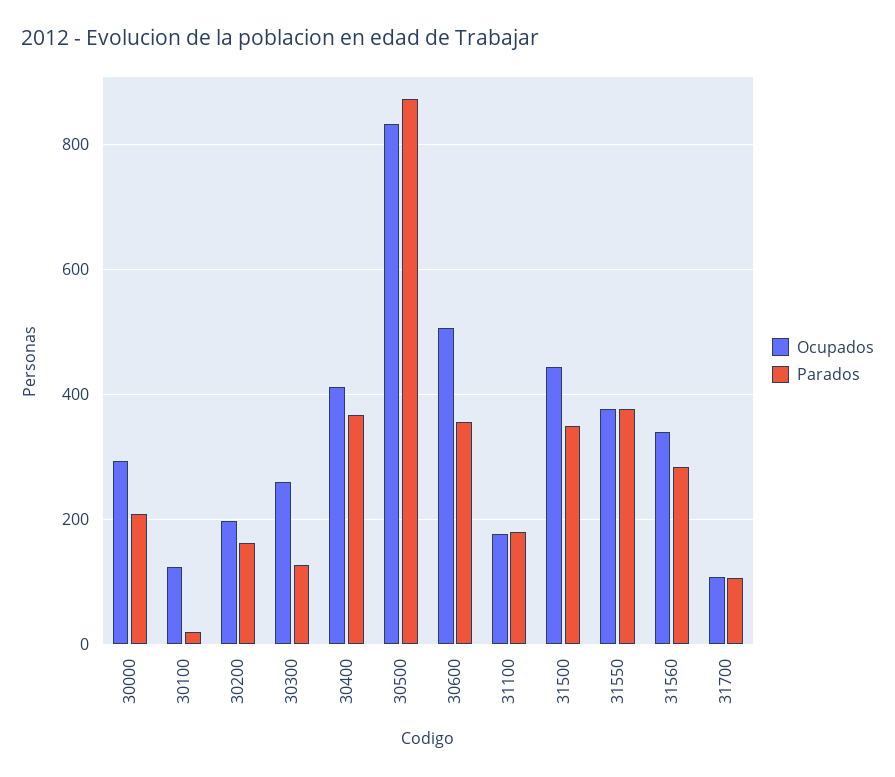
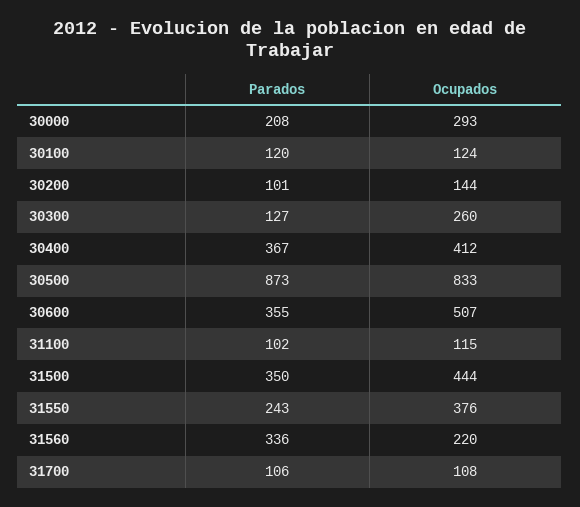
  {
    "Ocupados": {
      "30000": 293,
      "30100": 124,
-     "30200": 200,
+     "30200": 144,
      "30300": 260,
      "30400": 412,
      "30500": 833,
      "30600": 507,
-     "31100": 180,
+     "31100": 115,
      "31500": 444,
      "31550": 376,
-     "31560": 340,
+     "31560": 220,
      "31700": 108
    },
    "Parados": {
      "30000": 208,
-     "30100": 20,
+     "30100": 120,
-     "30200": 160,
+     "30200": 101,
      "30300": 127,
      "30400": 367,
      "30500": 873,
      "30600": 355,
-     "31100": 180,
+     "31100": 102,
      "31500": 350,
-     "31550": 380,
+     "31550": 243,
-     "31560": 280,
+     "31560": 336,
      "31700": 106
    }
  }

